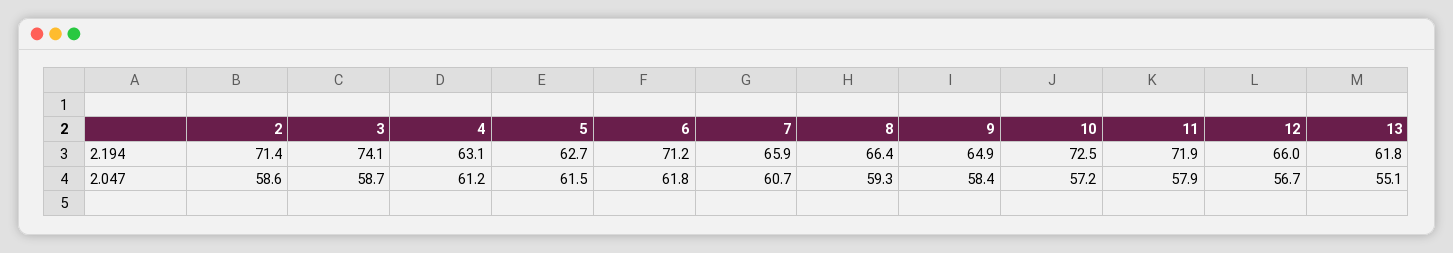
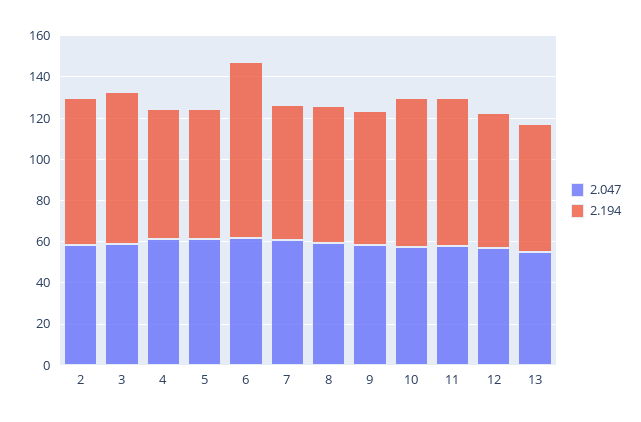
  {
    "2.194": {
      "2": 71.4,
      "3": 74.1,
      "4": 63.1,
      "5": 62.7,
-     "6": 71.2,
+     "6": 85,
      "7": 65.9,
      "8": 66.4,
      "9": 64.9,
      "10": 72.5,
      "11": 71.9,
      "12": 66,
      "13": 61.8
    },
    "2.047": {
      "2": 58.6,
      "3": 58.7,
      "4": 61.2,
      "5": 61.5,
      "6": 61.8,
      "7": 60.7,
      "8": 59.3,
      "9": 58.4,
      "10": 57.2,
      "11": 57.9,
      "12": 56.7,
      "13": 55.1
    }
  }

